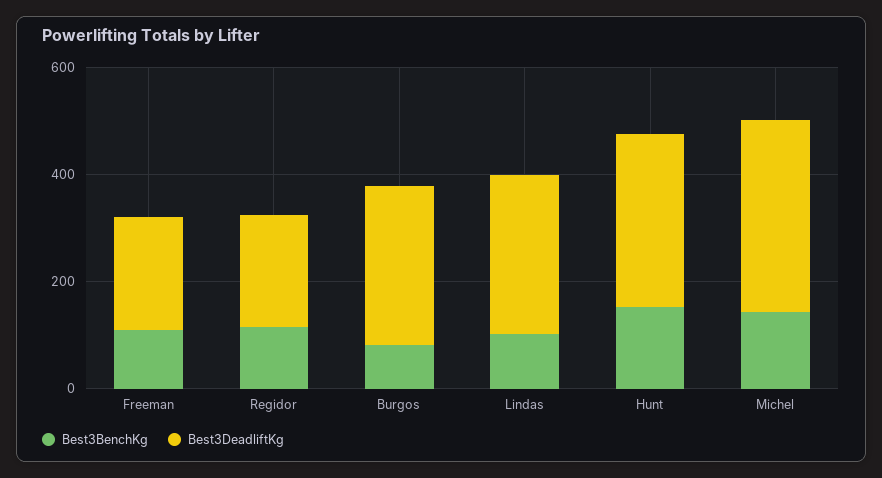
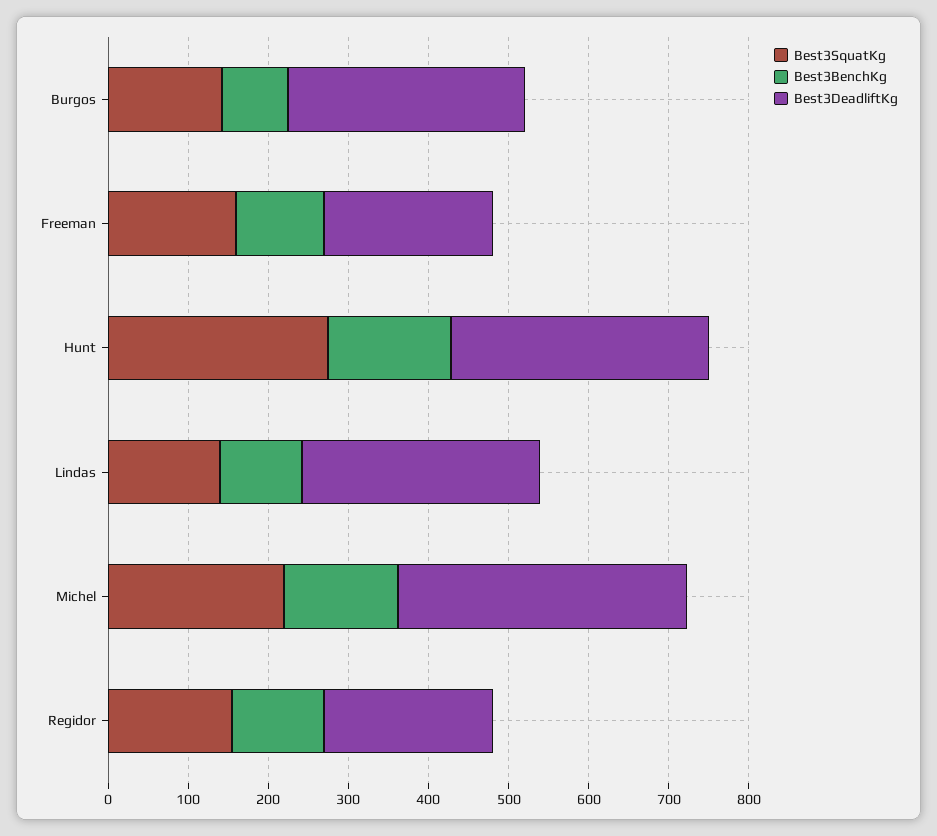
  {
    "Best3BenchKg": {
      "Freeman": 120,
      "Regidor": 120,
      "Burgos": 80,
      "Lindas": 100,
      "Hunt": 160,
      "Michel": 140
    },
    "Best3DeadliftKg": {
      "Freeman": 220,
      "Regidor": 220,
      "Burgos": 300,
      "Lindas": 300,
      "Hunt": 320,
      "Michel": 360
-   }
+   },
+   "Best3SquatKg": {
+     "Burgos": 140,
+     "Freeman": 160,
+     "Hunt": 280,
+     "Lindas": 140,
+     "Michel": 220,
+     "Regidor": 160
+   }
  }

